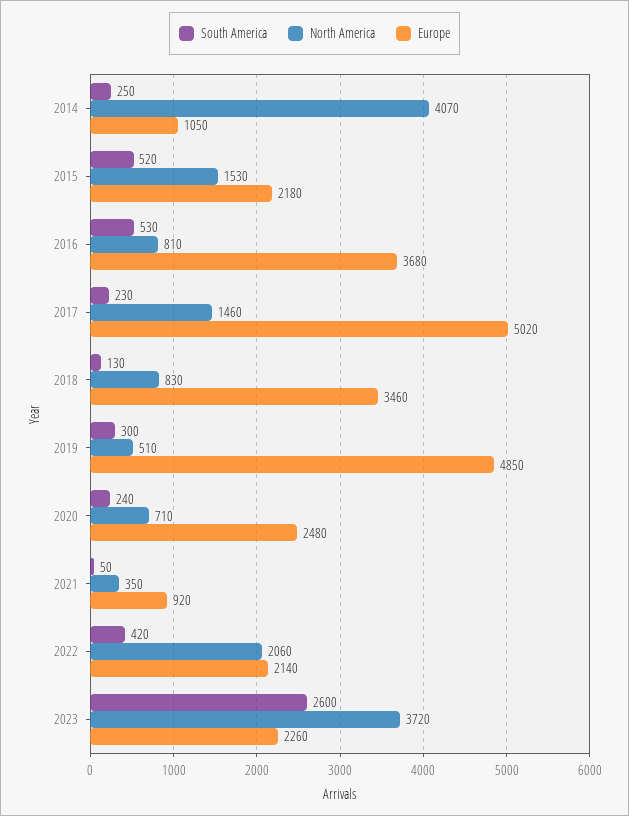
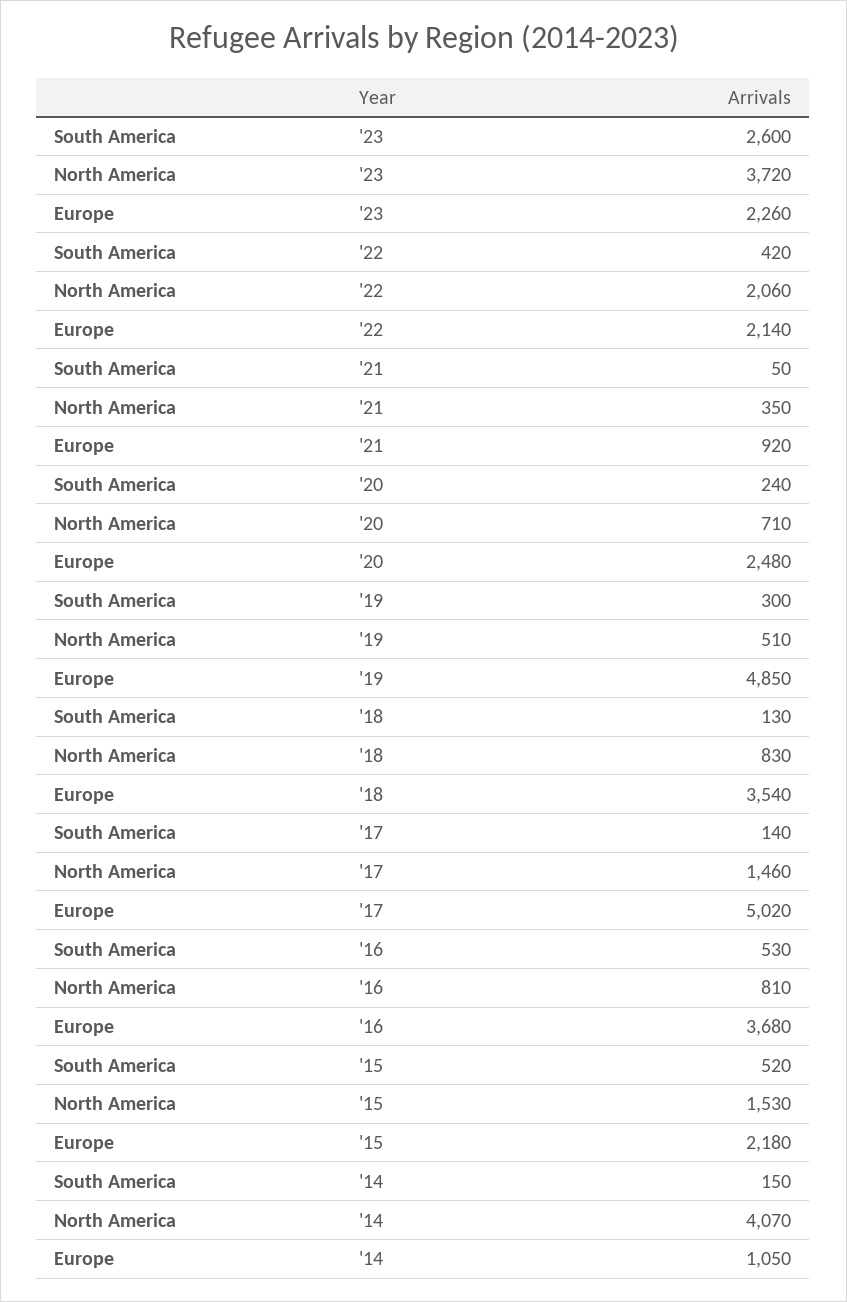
  {
    "South America": {
-     "2014": 250,
+     "2014": 150,
      "2015": 520,
      "2016": 530,
-     "2017": 230,
+     "2017": 140,
      "2018": 130,
      "2019": 300,
      "2020": 240,
      "2021": 50,
      "2022": 420,
      "2023": 2600
    },
    "North America": {
      "2014": 4070,
      "2015": 1530,
      "2016": 810,
      "2017": 1460,
      "2018": 830,
      "2019": 510,
      "2020": 710,
      "2021": 350,
      "2022": 2060,
      "2023": 3720
    },
    "Europe": {
      "2014": 1050,
      "2015": 2180,
      "2016": 3680,
      "2017": 5020,
-     "2018": 3460,
+     "2018": 3540,
      "2019": 4850,
      "2020": 2480,
      "2021": 920,
      "2022": 2140,
      "2023": 2260
    }
  }

